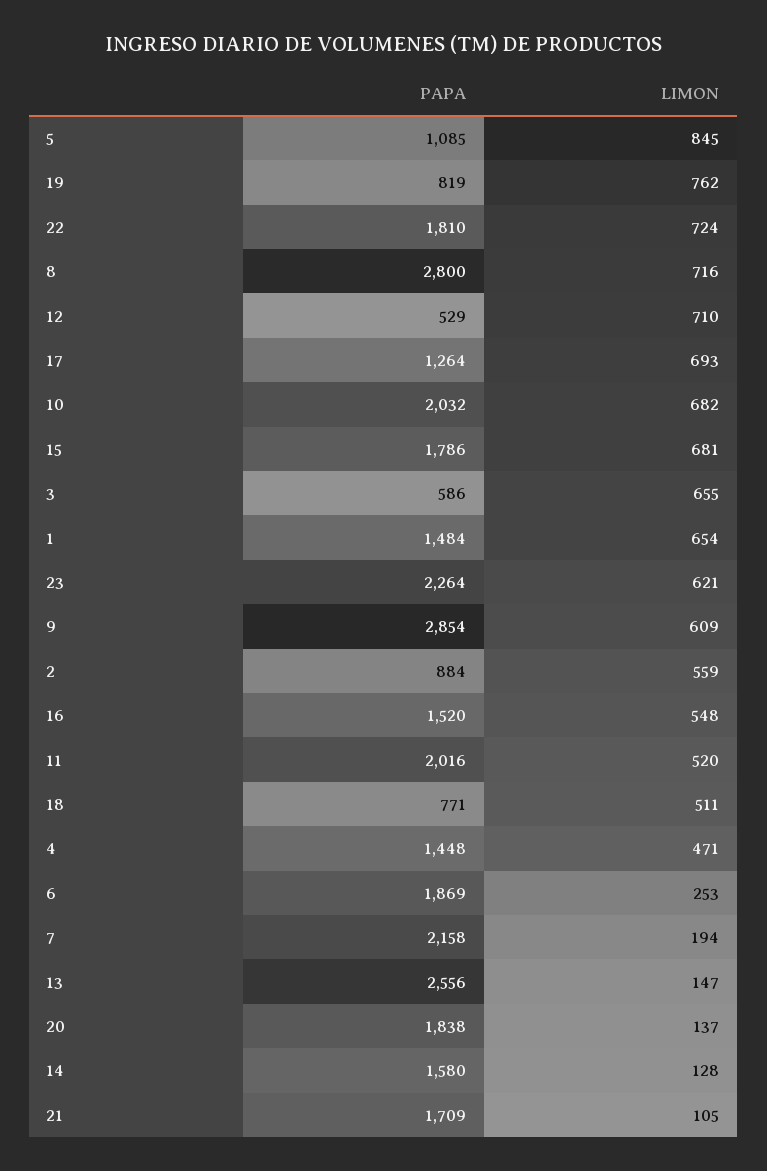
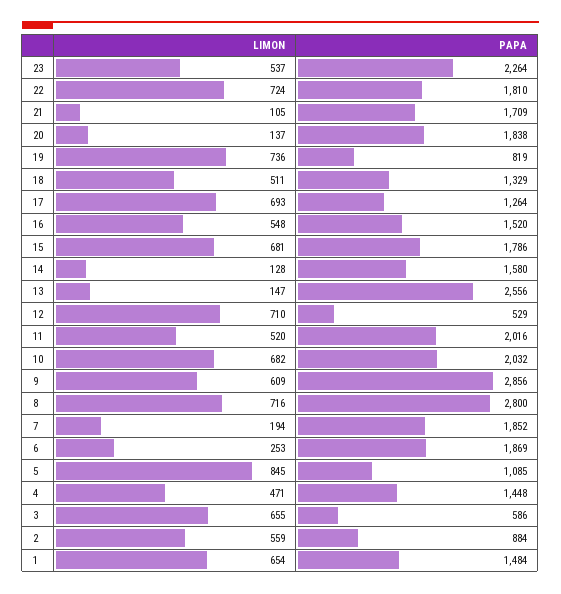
  {
    "PAPA": {
      "5": 1085,
      "19": 819,
      "22": 1810,
      "8": 2800,
      "12": 529,
      "17": 1264,
      "10": 2032,
      "15": 1786,
      "3": 586,
      "1": 1484,
      "23": 2264,
-     "9": 2854,
+     "9": 2856,
      "2": 884,
      "16": 1520,
      "11": 2016,
-     "18": 771,
+     "18": 1329,
      "4": 1448,
      "6": 1869,
-     "7": 2158,
+     "7": 1852,
      "13": 2556,
      "20": 1838,
      "14": 1580,
      "21": 1709
    },
    "LIMON": {
      "5": 845,
-     "19": 762,
+     "19": 736,
      "22": 724,
      "8": 716,
      "12": 710,
      "17": 693,
      "10": 682,
      "15": 681,
      "3": 655,
      "1": 654,
-     "23": 621,
+     "23": 537,
      "9": 609,
      "2": 559,
      "16": 548,
      "11": 520,
      "18": 511,
      "4": 471,
      "6": 253,
      "7": 194,
      "13": 147,
      "20": 137,
      "14": 128,
      "21": 105
    }
  }

